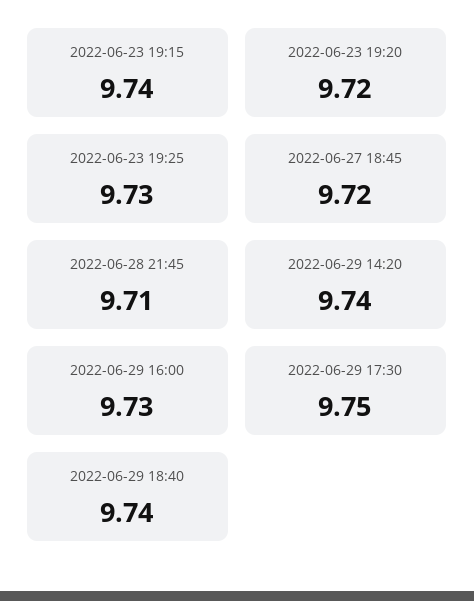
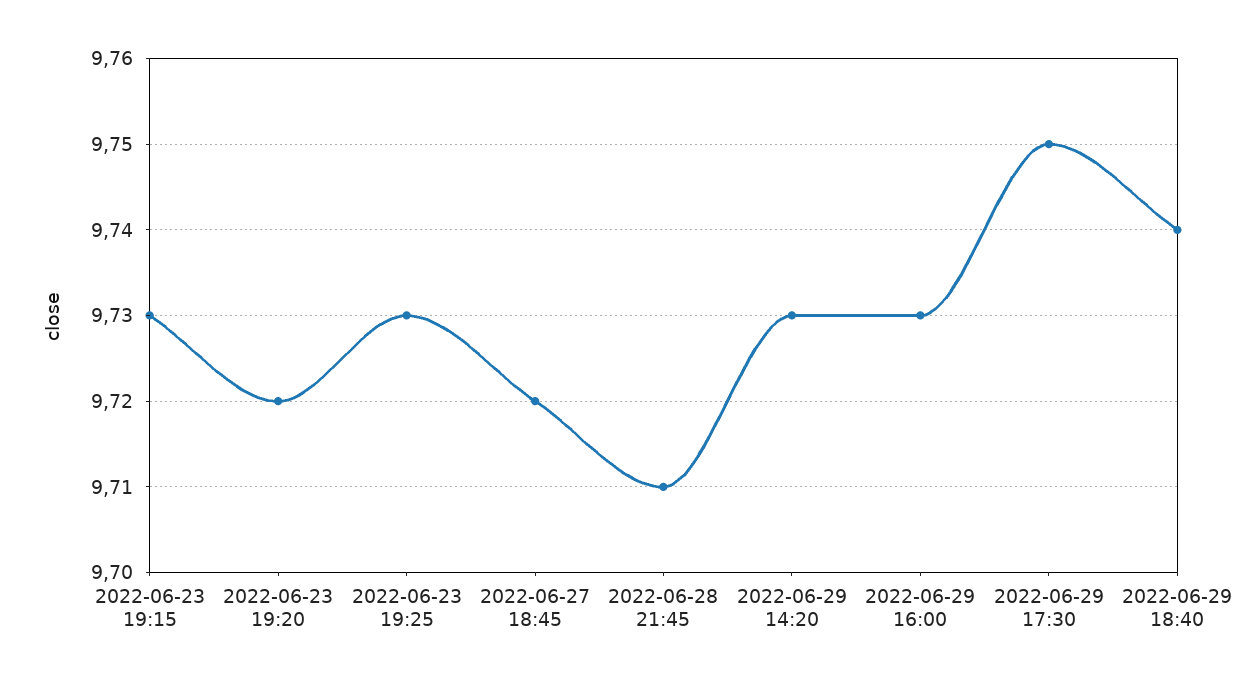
  {
-   "2022-06-23 19:15": 9.74,
+   "2022-06-23 19:15": 9.73,
    "2022-06-23 19:20": 9.72,
    "2022-06-23 19:25": 9.73,
    "2022-06-27 18:45": 9.72,
    "2022-06-28 21:45": 9.71,
-   "2022-06-29 14:20": 9.74,
+   "2022-06-29 14:20": 9.73,
    "2022-06-29 16:00": 9.73,
    "2022-06-29 17:30": 9.75,
    "2022-06-29 18:40": 9.74
  }

